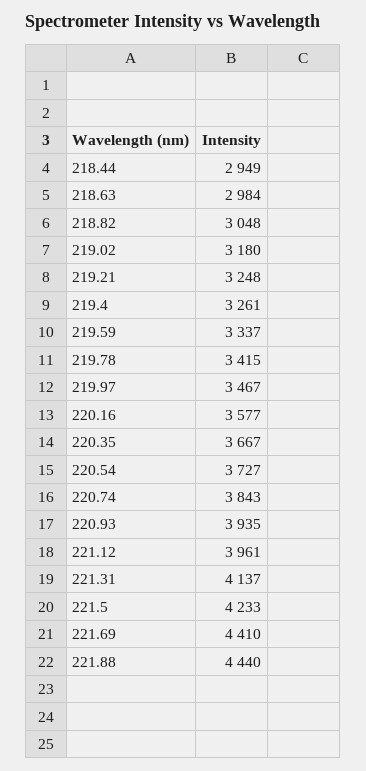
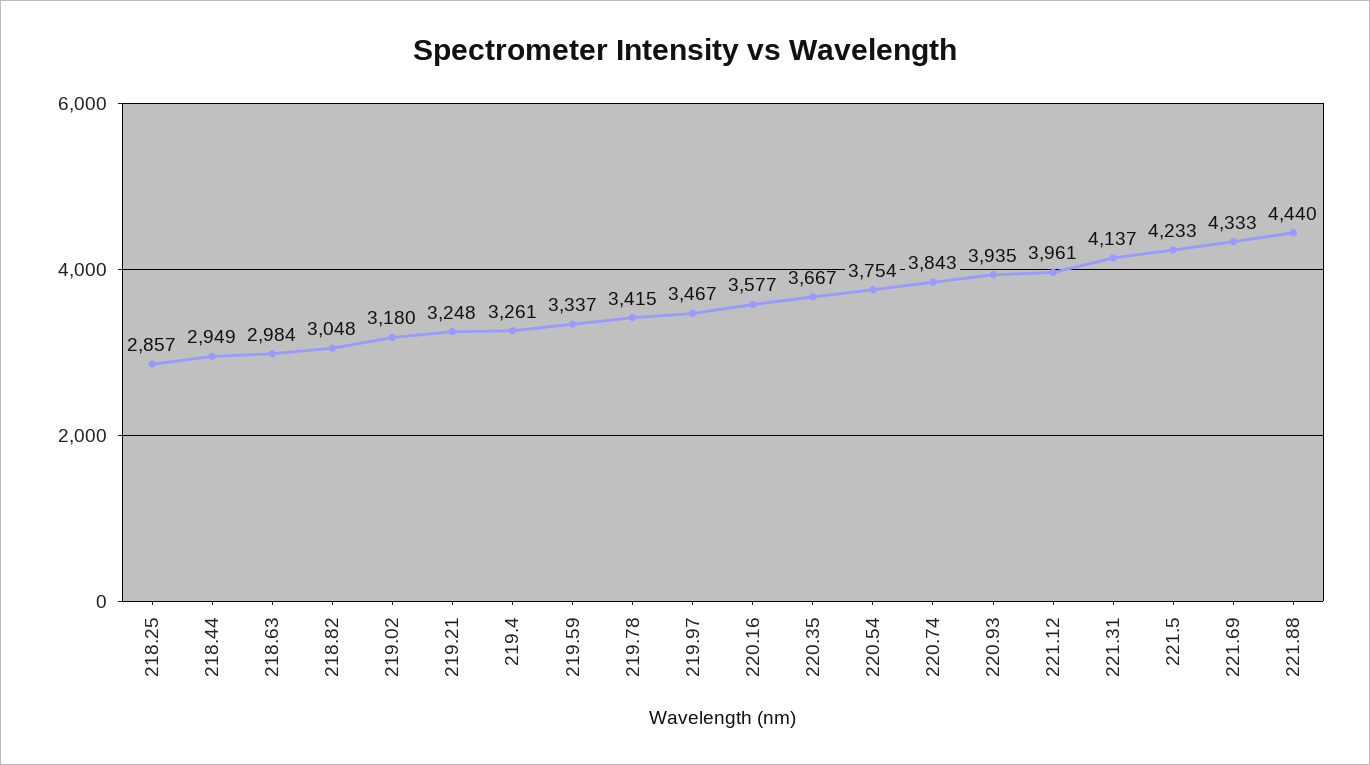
  {
    "218.44": 2949,
    "218.63": 2984,
    "218.82": 3048,
    "219.02": 3180,
    "219.21": 3248,
    "219.4": 3261,
    "219.59": 3337,
    "219.78": 3415,
    "219.97": 3467,
    "220.16": 3577,
    "220.35": 3667,
-   "220.54": 3727,
+   "220.54": 3754,
    "220.74": 3843,
    "220.93": 3935,
    "221.12": 3961,
    "221.31": 4137,
    "221.5": 4233,
-   "221.69": 4410,
+   "221.69": 4333,
-   "221.88": 4440
+   "221.88": 4440,
+   "218.25": 2857
  }

